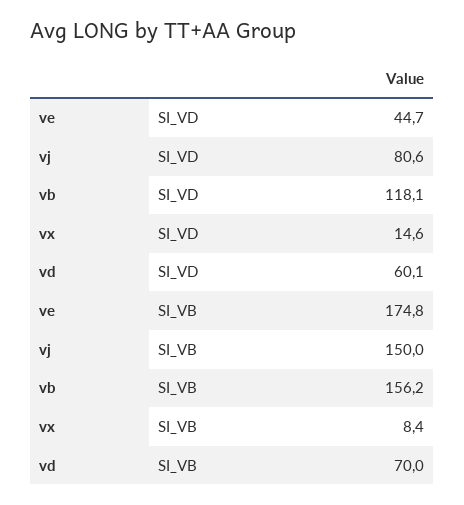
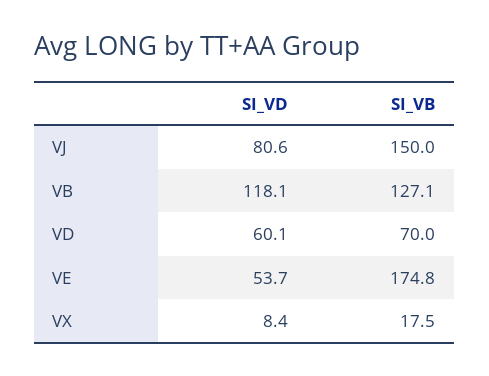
  {
    "ve": {
-     "SI_VD": 44.7,
+     "SI_VD": 53.7,
      "SI_VB": 174.8
    },
    "vj": {
      "SI_VD": 80.6,
      "SI_VB": 150
    },
    "vb": {
      "SI_VD": 118.1,
-     "SI_VB": 156.2
+     "SI_VB": 127.1
    },
    "vx": {
-     "SI_VD": 14.6,
+     "SI_VD": 8.4,
-     "SI_VB": 8.4
+     "SI_VB": 17.5
    },
    "vd": {
      "SI_VD": 60.1,
      "SI_VB": 70
    }
  }

